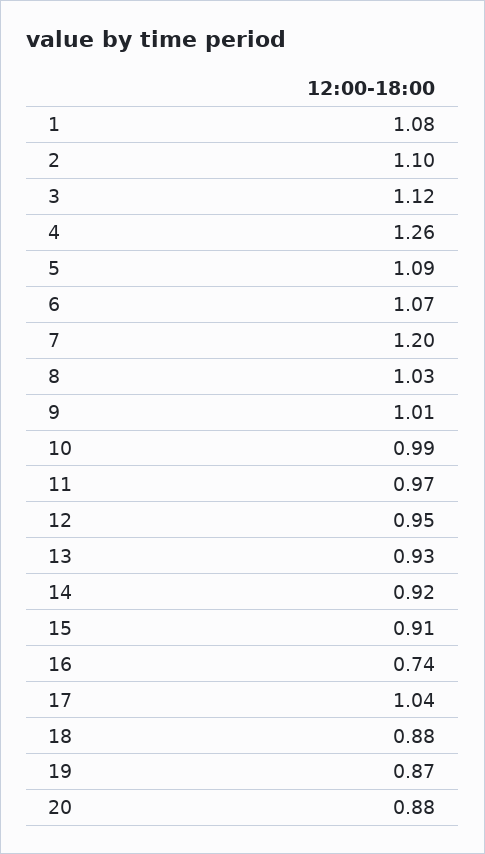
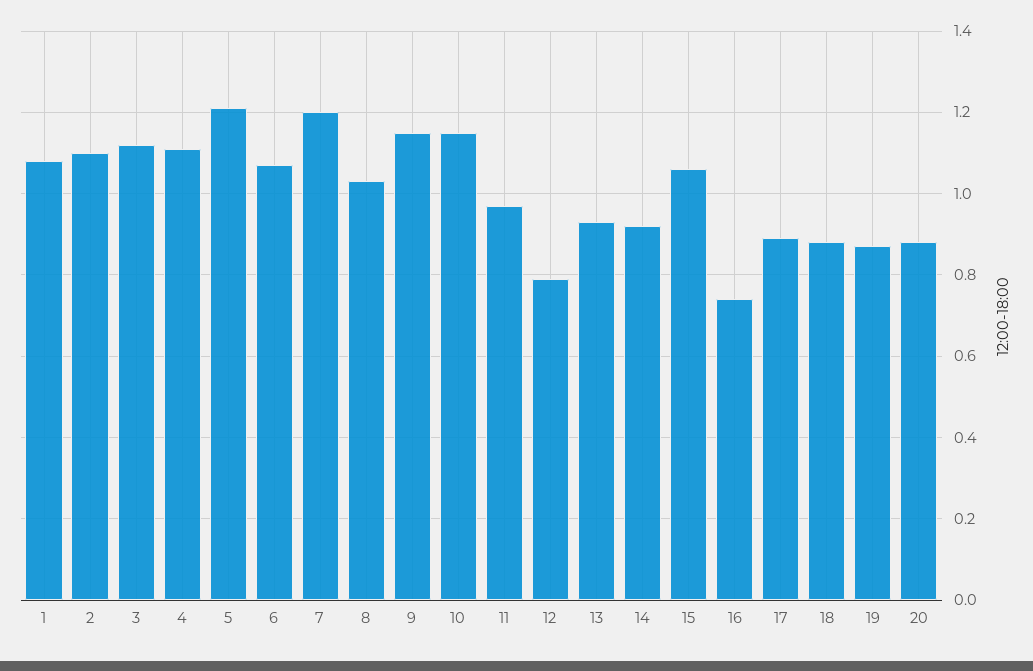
  {
    "1": 1.08,
    "2": 1.1,
    "3": 1.12,
-   "4": 1.26,
+   "4": 1.1,
-   "5": 1.09,
+   "5": 1.2,
    "6": 1.07,
    "7": 1.2,
    "8": 1.03,
-   "9": 1.01,
+   "9": 1.15,
-   "10": 0.99,
+   "10": 1.15,
    "11": 0.97,
-   "12": 0.95,
+   "12": 0.8,
    "13": 0.93,
    "14": 0.92,
-   "15": 0.91,
+   "15": 1.05,
    "16": 0.74,
-   "17": 1.04,
+   "17": 0.9,
    "18": 0.88,
    "19": 0.87,
    "20": 0.88
  }

